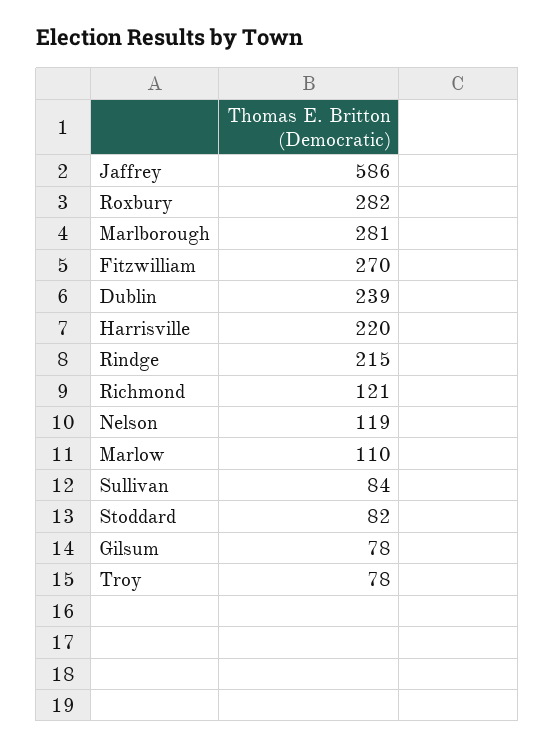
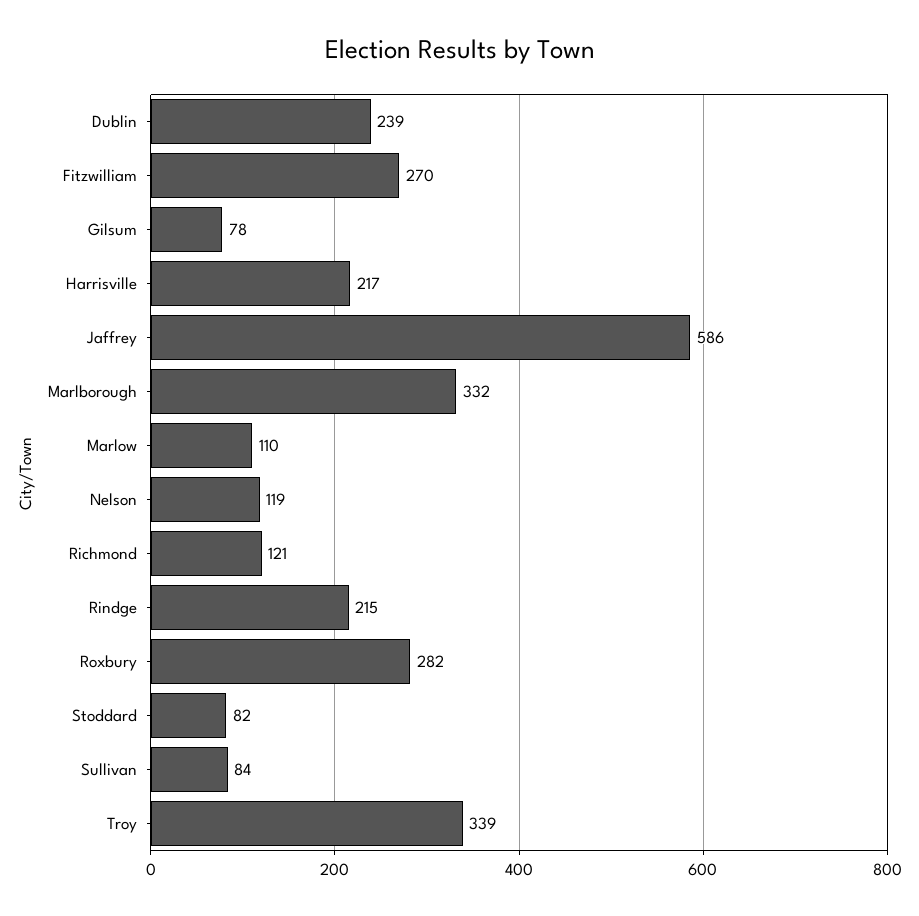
  {
    "Jaffrey": 586,
    "Roxbury": 282,
-   "Marlborough": 281,
+   "Marlborough": 332,
    "Fitzwilliam": 270,
    "Dublin": 239,
-   "Harrisville": 220,
+   "Harrisville": 217,
    "Rindge": 215,
    "Richmond": 121,
    "Nelson": 119,
    "Marlow": 110,
    "Sullivan": 84,
    "Stoddard": 82,
    "Gilsum": 78,
-   "Troy": 78
+   "Troy": 339
  }

